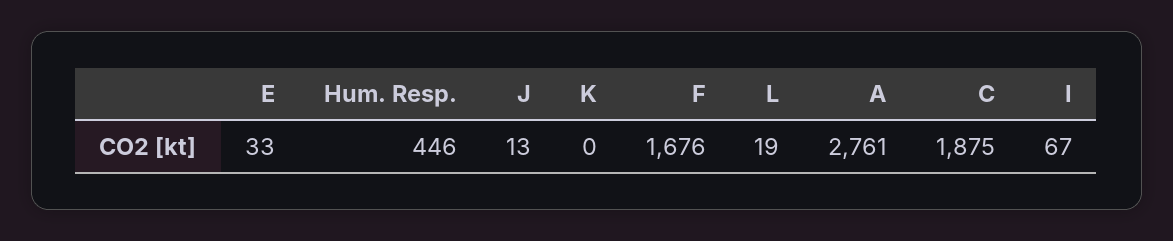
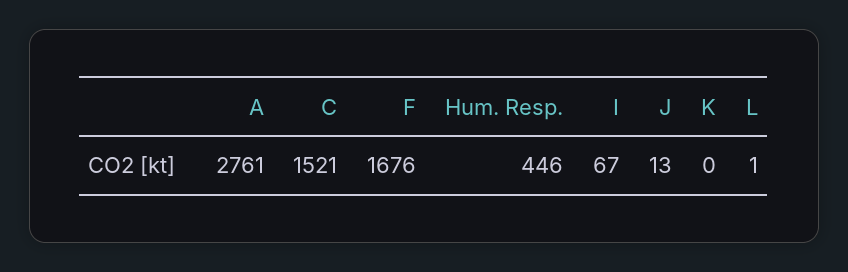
  {
-   "E": 33,
    "Hum. Resp.": 446,
    "J": 13,
    "K": 0,
    "F": 1676,
-   "L": 19,
+   "L": 1,
    "A": 2761,
-   "C": 1875,
+   "C": 1521,
    "I": 67
  }

